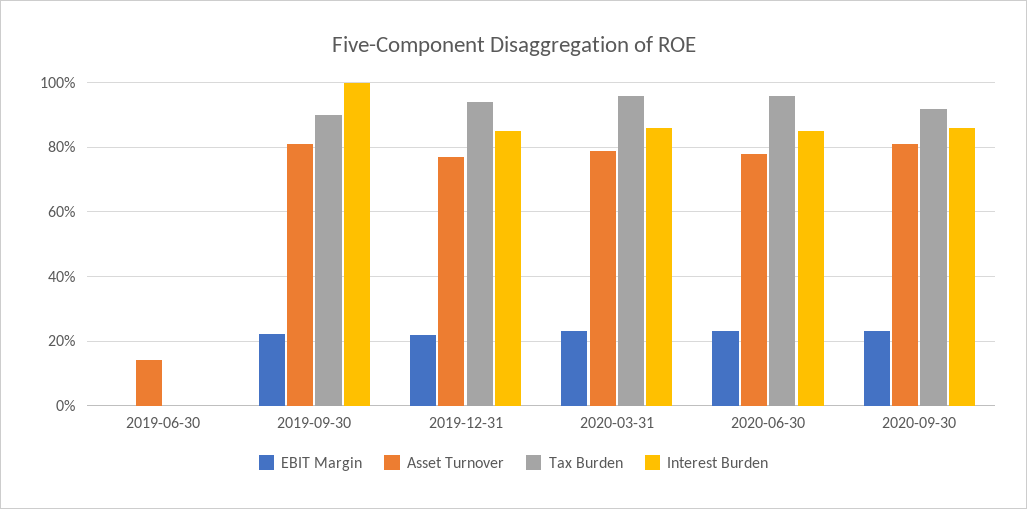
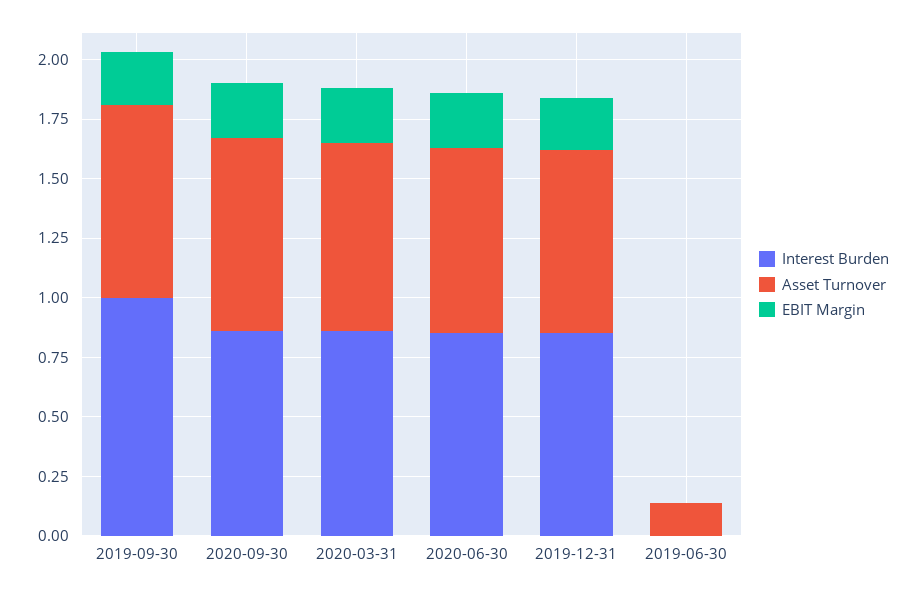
  {
    "EBIT Margin": {
      "2019-06-30": 0,
      "2019-09-30": 0.22,
      "2019-12-31": 0.22,
      "2020-03-31": 0.24,
      "2020-06-30": 0.24,
      "2020-09-30": 0.24
    },
    "Asset Turnover": {
      "2019-06-30": 0.14,
      "2019-09-30": 0.82,
      "2019-12-31": 0.78,
      "2020-03-31": 0.8,
      "2020-06-30": 0.78,
      "2020-09-30": 0.82
    },
-   "Tax Burden": {
-     "2019-06-30": 0,
-     "2019-09-30": 0.9,
-     "2019-12-31": 0.94,
-     "2020-03-31": 0.96,
-     "2020-06-30": 0.96,
-     "2020-09-30": 0.92
-   },
    "Interest Burden": {
      "2019-06-30": 0,
      "2019-09-30": 1,
      "2019-12-31": 0.86,
      "2020-03-31": 0.86,
      "2020-06-30": 0.86,
      "2020-09-30": 0.86
    }
  }

